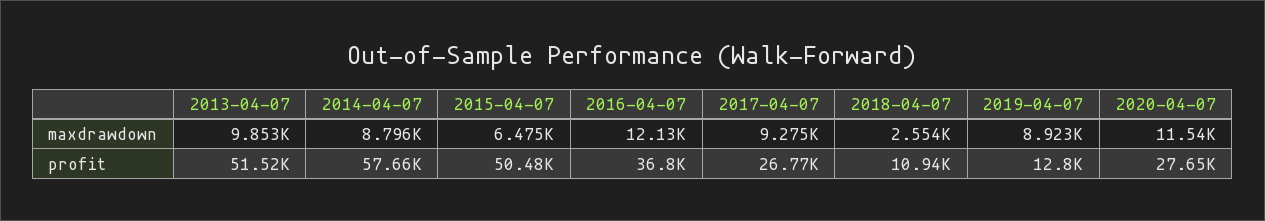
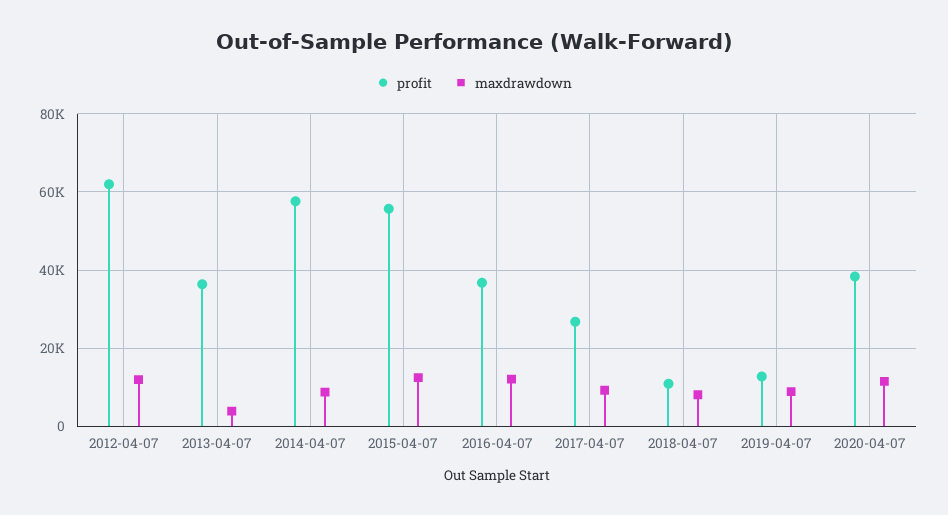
  {
    "maxdrawdown": {
-     "2013-04-07": 9853,
+     "2013-04-07": 4000,
      "2014-04-07": 8796,
-     "2015-04-07": 6475,
+     "2015-04-07": 12000,
      "2016-04-07": 12130,
      "2017-04-07": 9275,
-     "2018-04-07": 2554,
+     "2018-04-07": 8000,
      "2019-04-07": 8923,
-     "2020-04-07": 11540
+     "2020-04-07": 11540,
+     "2012-04-07": 12000
    },
    "profit": {
-     "2013-04-07": 51520,
+     "2013-04-07": 36000,
      "2014-04-07": 57660,
-     "2015-04-07": 50480,
+     "2015-04-07": 56000,
      "2016-04-07": 36800,
      "2017-04-07": 26770,
      "2018-04-07": 10940,
      "2019-04-07": 12800,
-     "2020-04-07": 27650
+     "2020-04-07": 38000,
+     "2012-04-07": 62000
    }
  }

